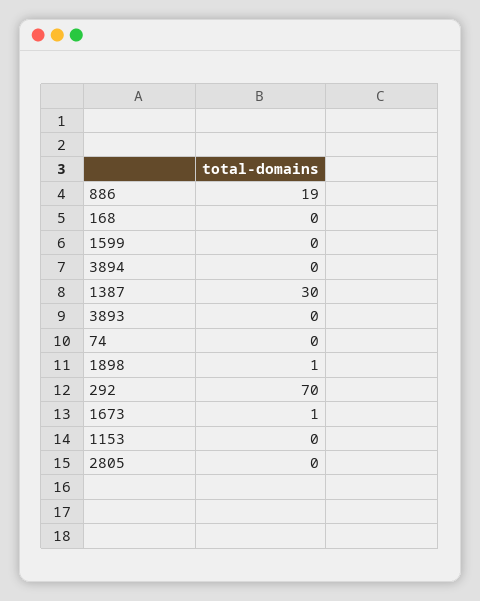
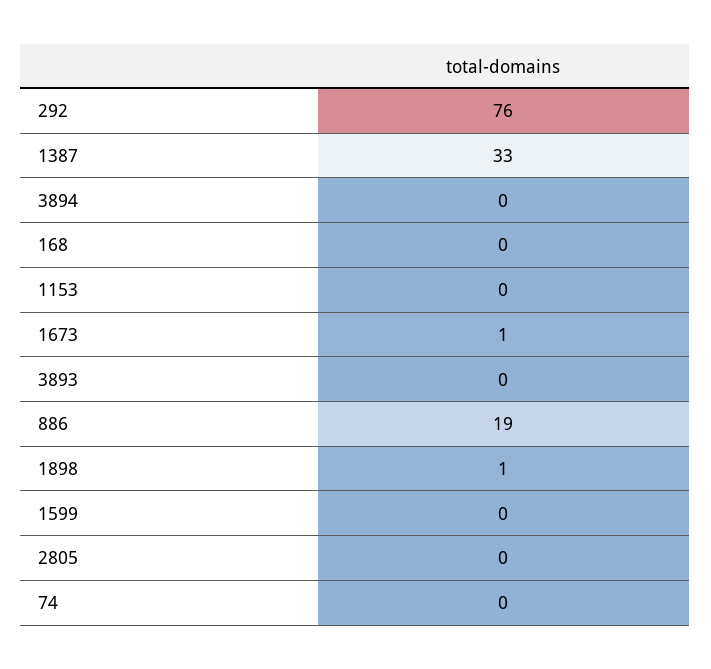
  {
    "886": 19,
    "168": 0,
    "1599": 0,
    "3894": 0,
-   "1387": 30,
+   "1387": 33,
    "3893": 0,
    "74": 0,
    "1898": 1,
-   "292": 70,
+   "292": 76,
    "1673": 1,
    "1153": 0,
    "2805": 0
  }

